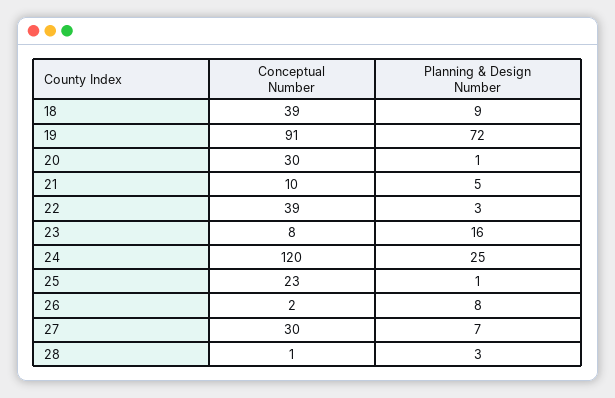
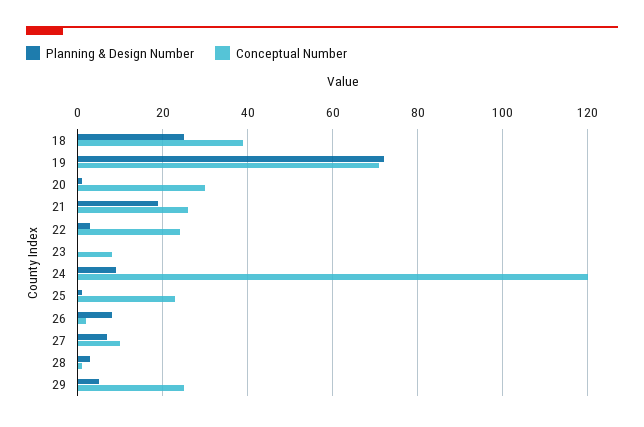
  {
    "Conceptual Number": {
      "18": 39,
-     "19": 91,
+     "19": 70,
      "20": 30,
-     "21": 10,
+     "21": 25,
-     "22": 39,
+     "22": 25,
      "23": 8,
      "24": 120,
      "25": 23,
      "26": 2,
-     "27": 30,
+     "27": 10,
-     "28": 1
+     "28": 1,
+     "29": 25
    },
    "Planning & Design Number": {
-     "18": 9,
+     "18": 25,
      "19": 72,
      "20": 1,
-     "21": 5,
+     "21": 20,
      "22": 3,
-     "23": 16,
+     "23": 0,
-     "24": 25,
+     "24": 10,
      "25": 1,
      "26": 8,
      "27": 7,
-     "28": 3
+     "28": 3,
+     "29": 5
    }
  }

